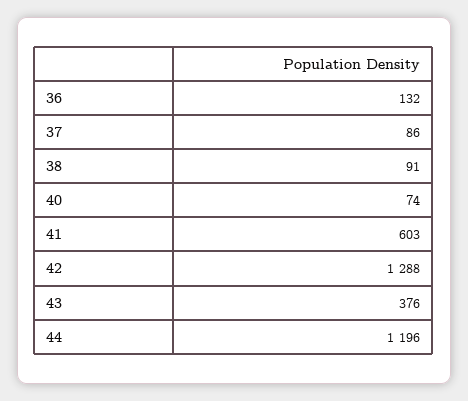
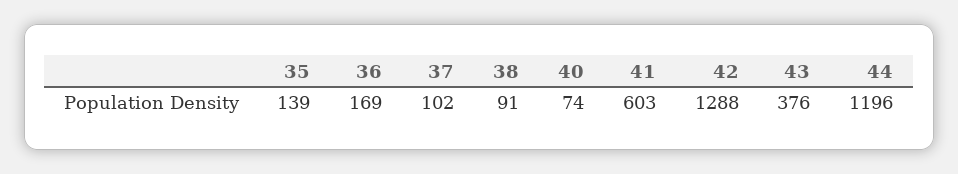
  {
-   "36": 132,
+   "36": 169,
-   "37": 86,
+   "37": 102,
    "38": 91,
    "40": 74,
    "41": 603,
    "42": 1288,
    "43": 376,
-   "44": 1196
+   "44": 1196,
+   "35": 139
  }

